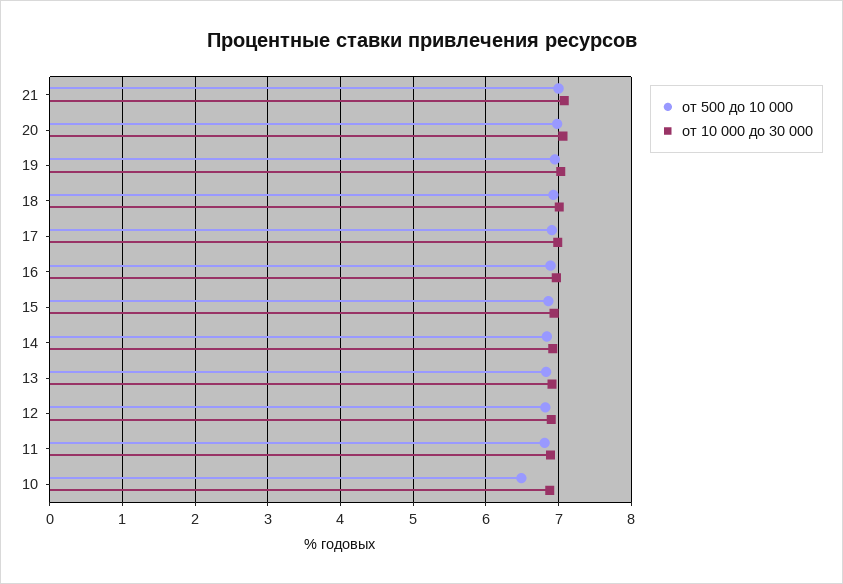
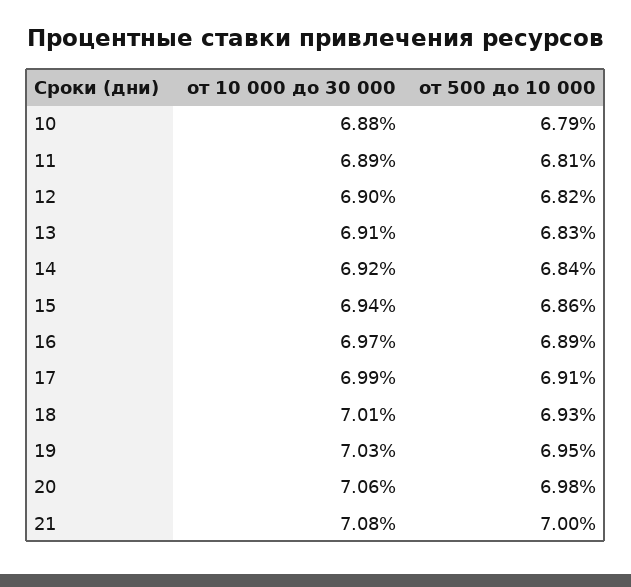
  {
    "от 500 до 10 000": {
      "21": 7,
      "20": 6.98,
      "19": 6.95,
      "18": 6.93,
      "17": 6.91,
      "16": 6.89,
      "15": 6.86,
      "14": 6.84,
      "13": 6.83,
      "12": 6.82,
      "11": 6.81,
-     "10": 6.5
+     "10": 6.79
    },
    "от 10 000 до 30 000": {
      "21": 7.08,
      "20": 7.06,
      "19": 7.03,
      "18": 7.01,
      "17": 6.99,
      "16": 6.97,
      "15": 6.94,
      "14": 6.92,
      "13": 6.91,
      "12": 6.9,
      "11": 6.89,
      "10": 6.88
    }
  }

